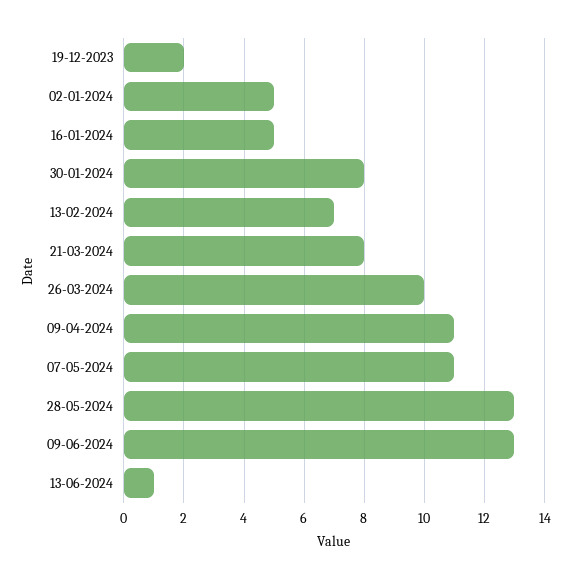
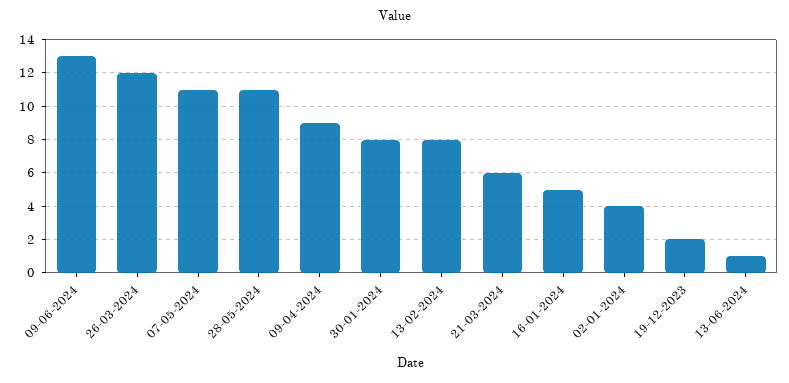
  {
    "19-12-2023": 2,
-   "02-01-2024": 5,
+   "02-01-2024": 4,
    "16-01-2024": 5,
    "30-01-2024": 8,
-   "13-02-2024": 7,
+   "13-02-2024": 8,
-   "21-03-2024": 8,
+   "21-03-2024": 6,
-   "26-03-2024": 10,
+   "26-03-2024": 12,
-   "09-04-2024": 11,
+   "09-04-2024": 9,
    "07-05-2024": 11,
-   "28-05-2024": 13,
+   "28-05-2024": 11,
    "09-06-2024": 13,
    "13-06-2024": 1
  }

